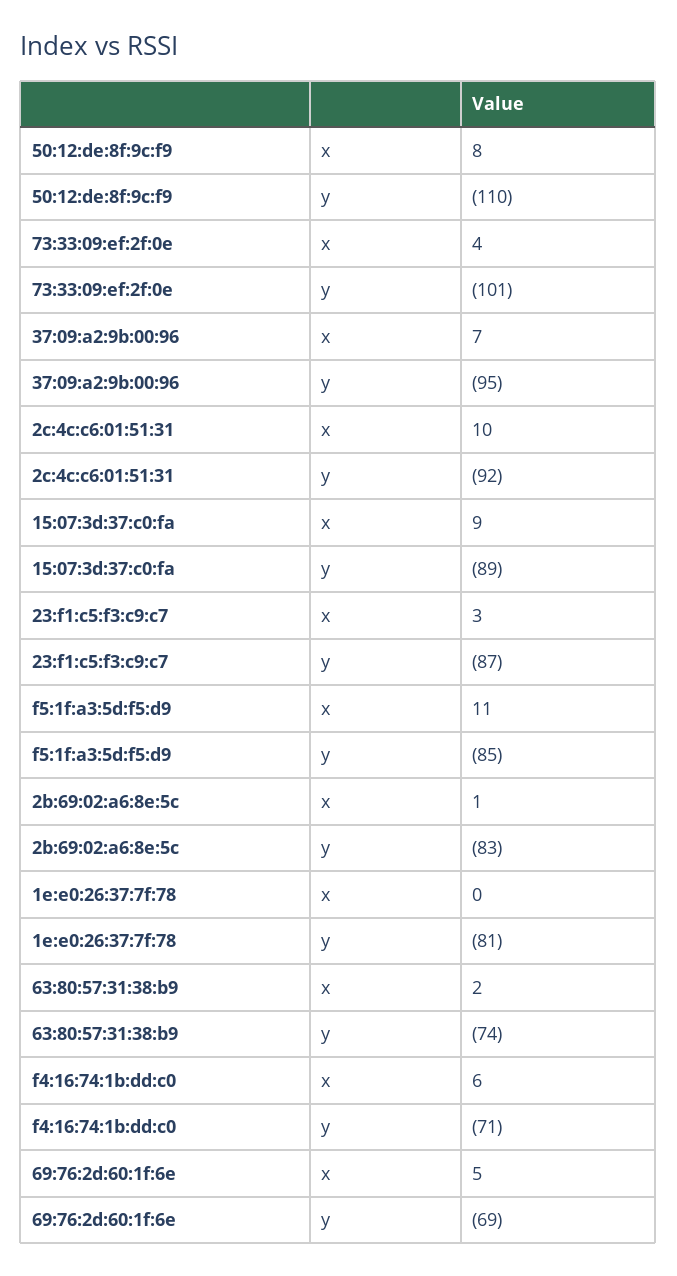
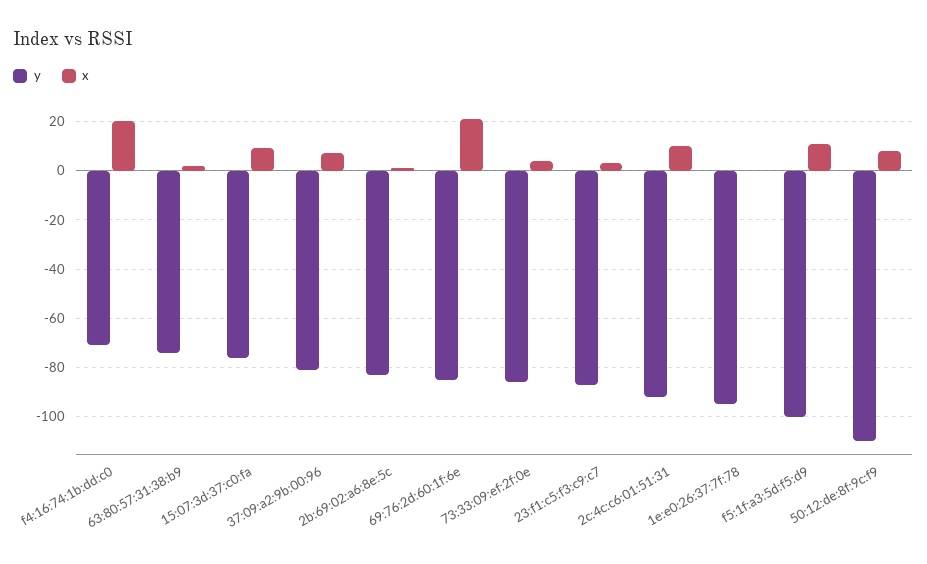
  {
    "x": {
      "50:12:de:8f:9c:f9": 8,
      "73:33:09:ef:2f:0e": 4,
      "37:09:a2:9b:00:96": 7,
      "2c:4c:c6:01:51:31": 10,
      "15:07:3d:37:c0:fa": 9,
      "23:f1:c5:f3:c9:c7": 3,
      "f5:1f:a3:5d:f5:d9": 11,
      "2b:69:02:a6:8e:5c": 1,
      "1e:e0:26:37:7f:78": 0,
      "63:80:57:31:38:b9": 2,
-     "f4:16:74:1b:dd:c0": 6,
+     "f4:16:74:1b:dd:c0": 20,
-     "69:76:2d:60:1f:6e": 5
+     "69:76:2d:60:1f:6e": 20
    },
    "y": {
      "50:12:de:8f:9c:f9": -110,
-     "73:33:09:ef:2f:0e": -101,
+     "73:33:09:ef:2f:0e": -85,
-     "37:09:a2:9b:00:96": -95,
+     "37:09:a2:9b:00:96": -80,
      "2c:4c:c6:01:51:31": -92,
-     "15:07:3d:37:c0:fa": -89,
+     "15:07:3d:37:c0:fa": -75,
      "23:f1:c5:f3:c9:c7": -87,
-     "f5:1f:a3:5d:f5:d9": -85,
+     "f5:1f:a3:5d:f5:d9": -100,
      "2b:69:02:a6:8e:5c": -83,
-     "1e:e0:26:37:7f:78": -81,
+     "1e:e0:26:37:7f:78": -95,
      "63:80:57:31:38:b9": -74,
      "f4:16:74:1b:dd:c0": -71,
-     "69:76:2d:60:1f:6e": -69
+     "69:76:2d:60:1f:6e": -85
    }
  }

